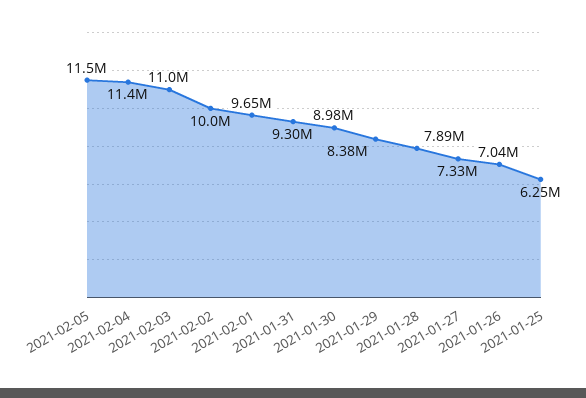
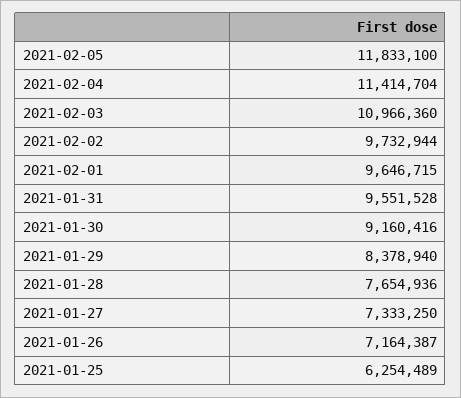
  {
-   "2021-02-05": 11500000,
+   "2021-02-05": 11833100,
    "2021-02-04": 11414704,
    "2021-02-03": 10966360,
-   "2021-02-02": 10000000,
+   "2021-02-02": 9732944,
    "2021-02-01": 9646715,
-   "2021-01-31": 9300000,
+   "2021-01-31": 9551528,
-   "2021-01-30": 8980000,
+   "2021-01-30": 9160416,
    "2021-01-29": 8378940,
-   "2021-01-28": 7890000,
+   "2021-01-28": 7654936,
    "2021-01-27": 7333250,
-   "2021-01-26": 7040000,
+   "2021-01-26": 7164387,
    "2021-01-25": 6254489
  }

